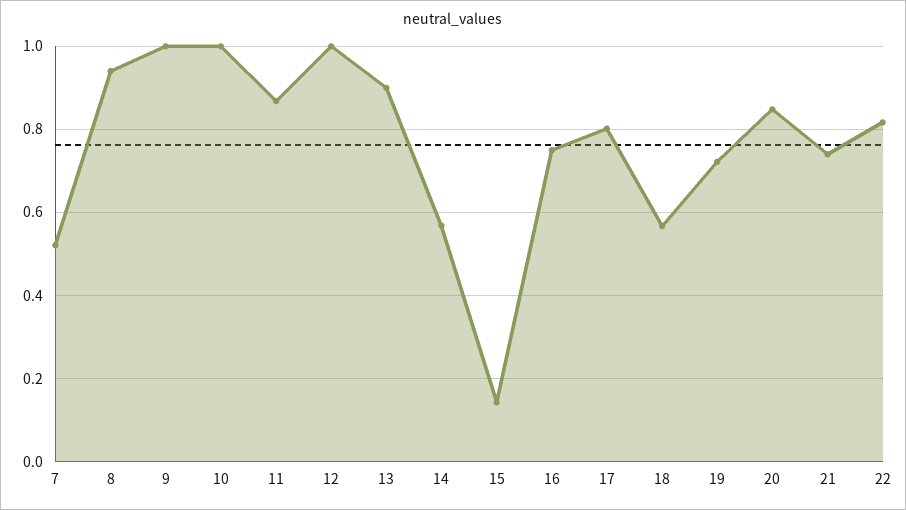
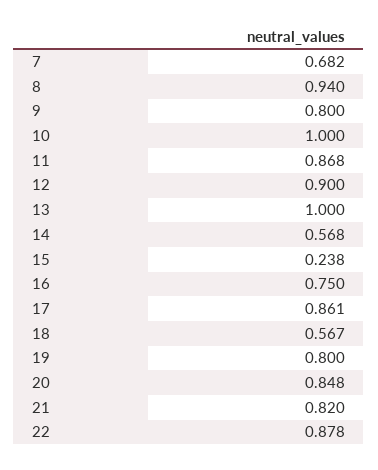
  {
-   "7": 0.52,
+   "7": 0.682,
    "8": 0.94,
-   "9": 1,
+   "9": 0.8,
    "10": 1,
    "11": 0.868,
-   "12": 1,
+   "12": 0.9,
-   "13": 0.9,
+   "13": 1,
    "14": 0.568,
-   "15": 0.14,
+   "15": 0.238,
    "16": 0.75,
-   "17": 0.8,
+   "17": 0.861,
    "18": 0.567,
-   "19": 0.72,
+   "19": 0.8,
    "20": 0.848,
-   "21": 0.74,
+   "21": 0.82,
-   "22": 0.82
+   "22": 0.878
  }

